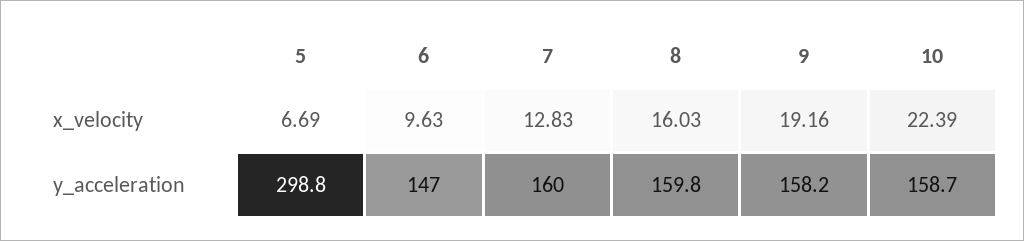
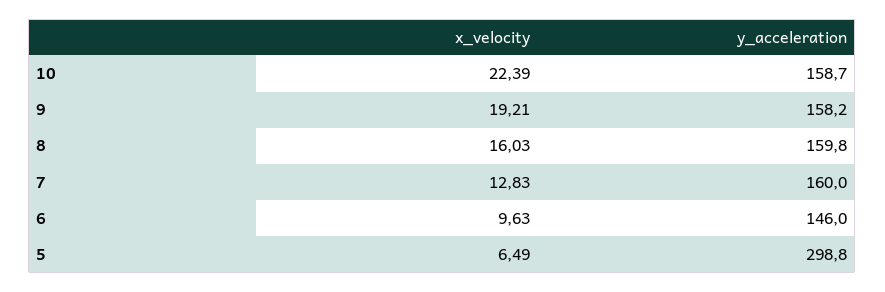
  {
    "5": {
-     "x_velocity": 6.69,
+     "x_velocity": 6.49,
      "y_acceleration": 298.8
    },
    "6": {
      "x_velocity": 9.63,
-     "y_acceleration": 147
+     "y_acceleration": 146
    },
    "7": {
      "x_velocity": 12.83,
      "y_acceleration": 160
    },
    "8": {
      "x_velocity": 16.03,
      "y_acceleration": 159.8
    },
    "9": {
-     "x_velocity": 19.16,
+     "x_velocity": 19.21,
      "y_acceleration": 158.2
    },
    "10": {
      "x_velocity": 22.39,
      "y_acceleration": 158.7
    }
  }

